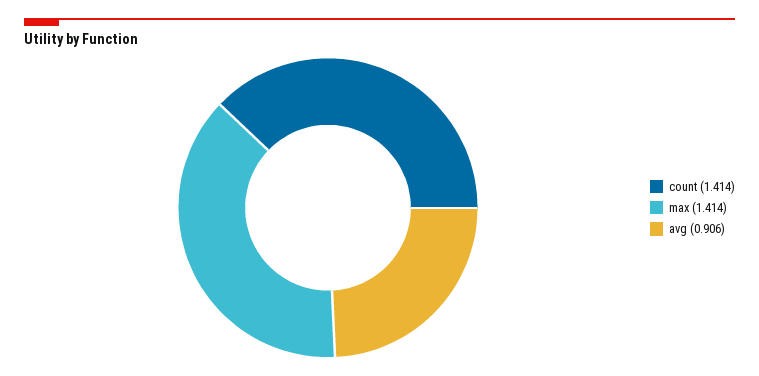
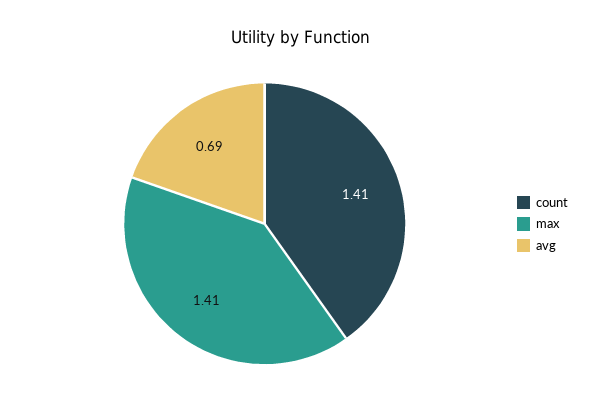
  {
    "count": 1.414,
    "max": 1.414,
-   "avg": 0.906
+   "avg": 0.69
  }

